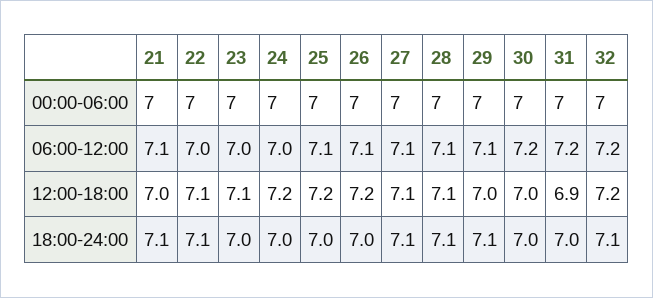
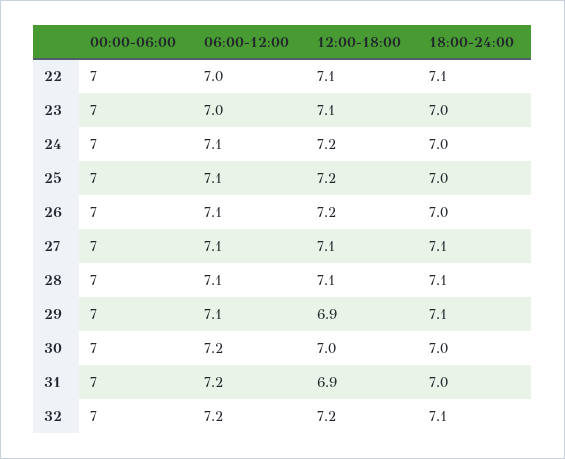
  {
-   "21": {
-     "00:00-06:00": 7,
-     "06:00-12:00": 7.1,
-     "12:00-18:00": 7,
-     "18:00-24:00": 7.1
-   },
    "22": {
      "00:00-06:00": 7,
      "06:00-12:00": 7,
      "12:00-18:00": 7.1,
      "18:00-24:00": 7.1
    },
    "23": {
      "00:00-06:00": 7,
      "06:00-12:00": 7,
      "12:00-18:00": 7.1,
      "18:00-24:00": 7
    },
    "24": {
      "00:00-06:00": 7,
-     "06:00-12:00": 7,
+     "06:00-12:00": 7.1,
      "12:00-18:00": 7.2,
      "18:00-24:00": 7
    },
    "25": {
      "00:00-06:00": 7,
      "06:00-12:00": 7.1,
      "12:00-18:00": 7.2,
      "18:00-24:00": 7
    },
    "26": {
      "00:00-06:00": 7,
      "06:00-12:00": 7.1,
      "12:00-18:00": 7.2,
      "18:00-24:00": 7
    },
    "27": {
      "00:00-06:00": 7,
      "06:00-12:00": 7.1,
      "12:00-18:00": 7.1,
      "18:00-24:00": 7.1
    },
    "28": {
      "00:00-06:00": 7,
      "06:00-12:00": 7.1,
      "12:00-18:00": 7.1,
      "18:00-24:00": 7.1
    },
    "29": {
      "00:00-06:00": 7,
      "06:00-12:00": 7.1,
-     "12:00-18:00": 7,
+     "12:00-18:00": 6.9,
      "18:00-24:00": 7.1
    },
    "30": {
      "00:00-06:00": 7,
      "06:00-12:00": 7.2,
      "12:00-18:00": 7,
      "18:00-24:00": 7
    },
    "31": {
      "00:00-06:00": 7,
      "06:00-12:00": 7.2,
      "12:00-18:00": 6.9,
      "18:00-24:00": 7
    },
    "32": {
      "00:00-06:00": 7,
      "06:00-12:00": 7.2,
      "12:00-18:00": 7.2,
      "18:00-24:00": 7.1
    }
  }

